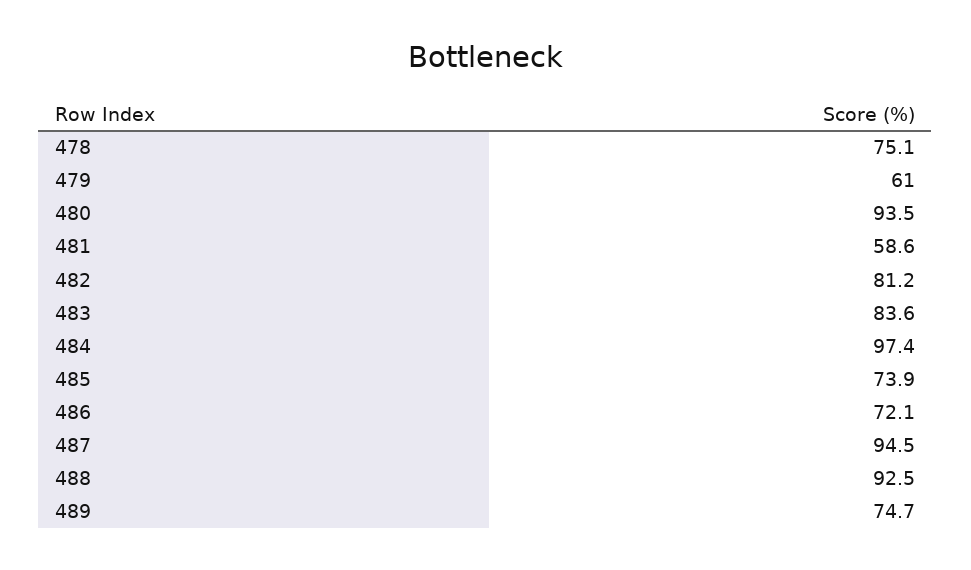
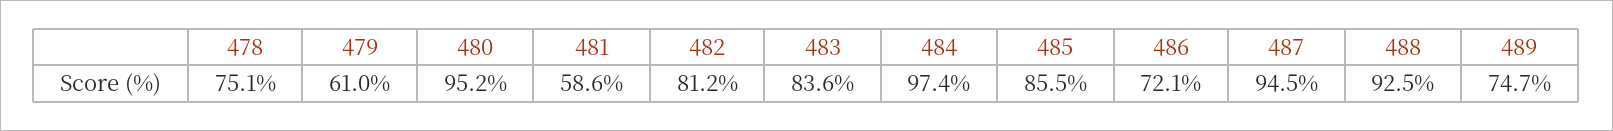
  {
    "478": 75.1,
    "479": 61,
-   "480": 93.5,
+   "480": 95.2,
    "481": 58.6,
    "482": 81.2,
    "483": 83.6,
    "484": 97.4,
-   "485": 73.9,
+   "485": 85.5,
    "486": 72.1,
    "487": 94.5,
    "488": 92.5,
    "489": 74.7
  }

